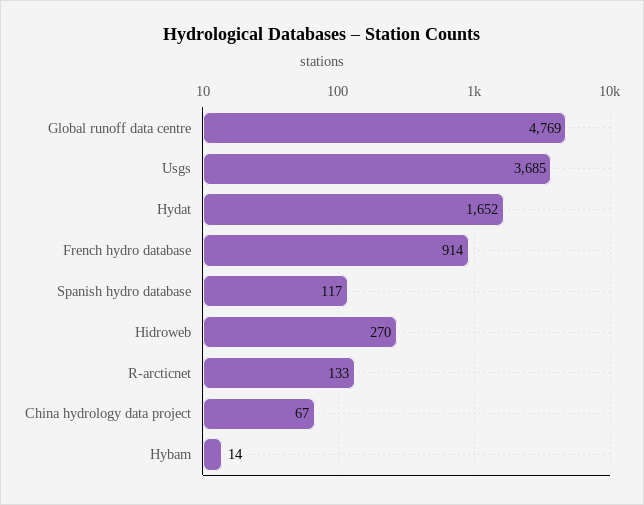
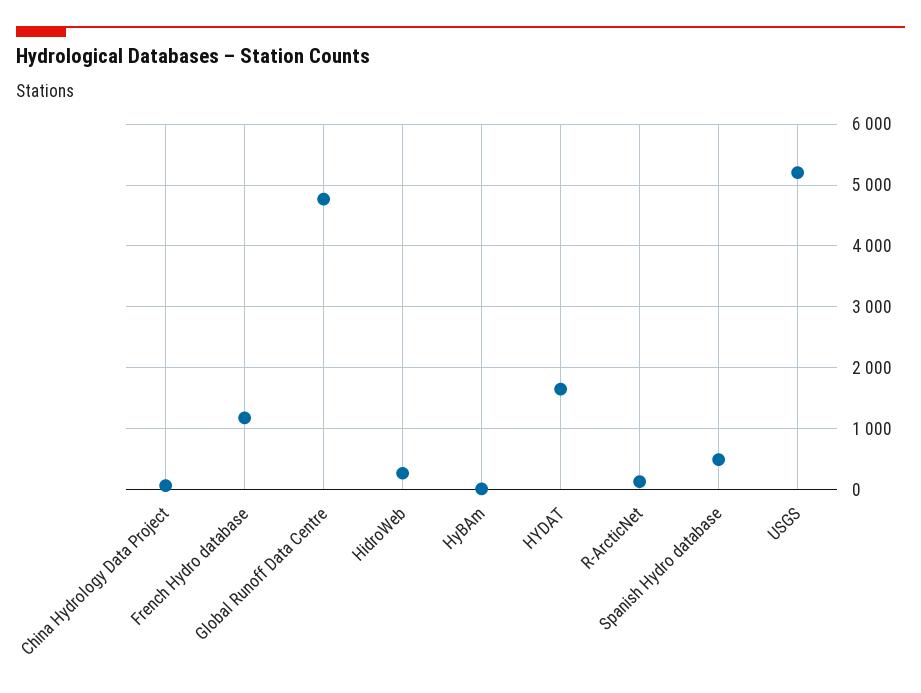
  {
    "Global runoff data centre": 4769,
-   "Usgs": 3685,
+   "Usgs": 5200,
    "Hydat": 1652,
-   "French hydro database": 914,
+   "French hydro database": 1200,
-   "Spanish hydro database": 117,
+   "Spanish hydro database": 500,
    "Hidroweb": 270,
    "R-arcticnet": 133,
    "China hydrology data project": 67,
    "Hybam": 14
  }

